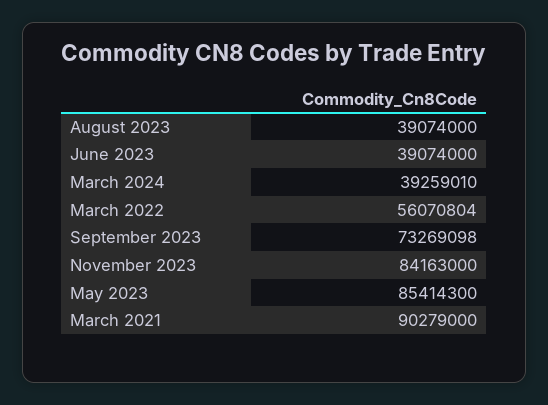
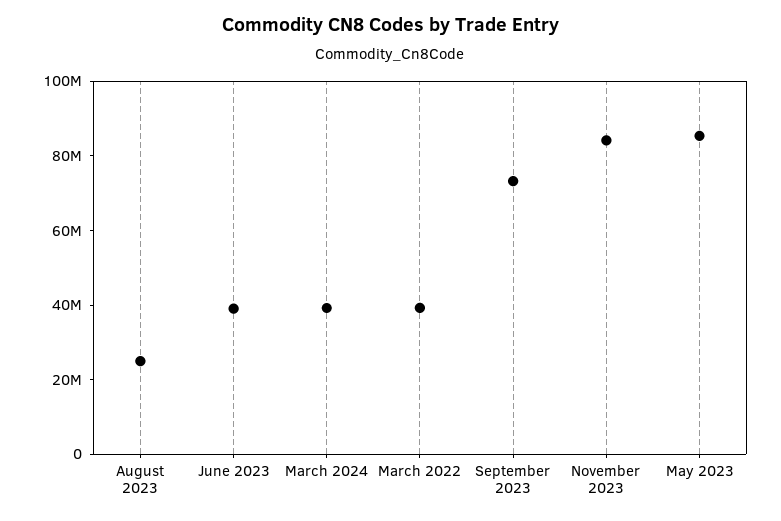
  {
-   "August 2023": 39074000,
+   "August 2023": 25000000,
    "June 2023": 39074000,
    "March 2024": 39259010,
-   "March 2022": 56070804,
+   "March 2022": 40000000,
    "September 2023": 73269098,
    "November 2023": 84163000,
-   "May 2023": 85414300,
+   "May 2023": 85414300
-   "March 2021": 90279000
  }

